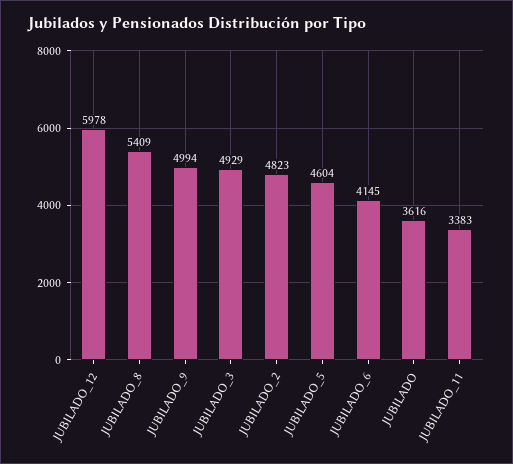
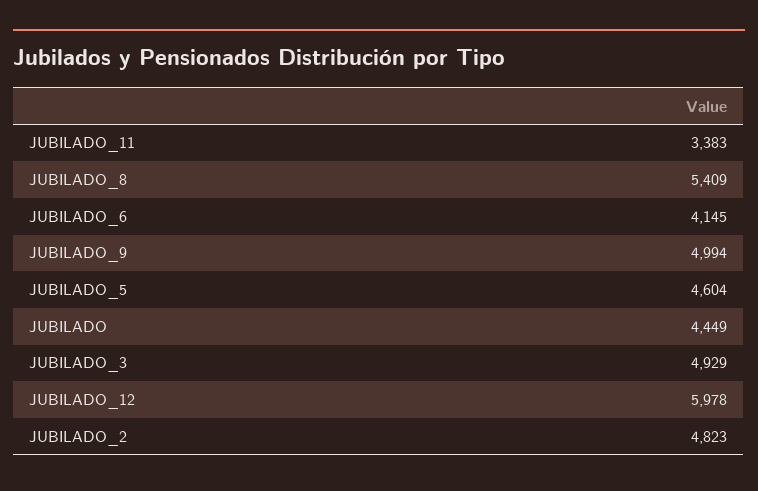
  {
    "JUBILADO_12": 5978,
    "JUBILADO_8": 5409,
    "JUBILADO_9": 4994,
    "JUBILADO_3": 4929,
    "JUBILADO_2": 4823,
    "JUBILADO_5": 4604,
    "JUBILADO_6": 4145,
-   "JUBILADO": 3616,
+   "JUBILADO": 4449,
    "JUBILADO_11": 3383
  }

